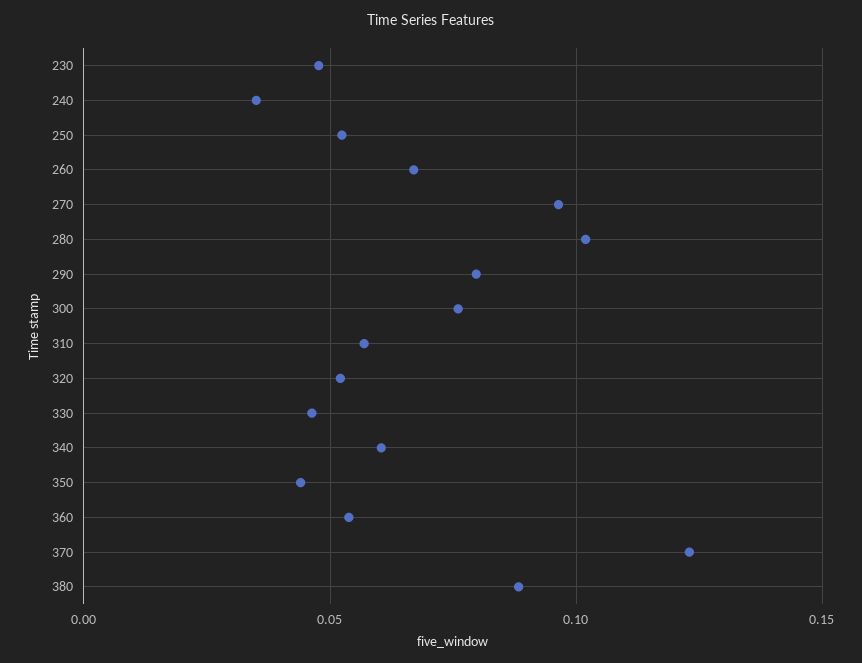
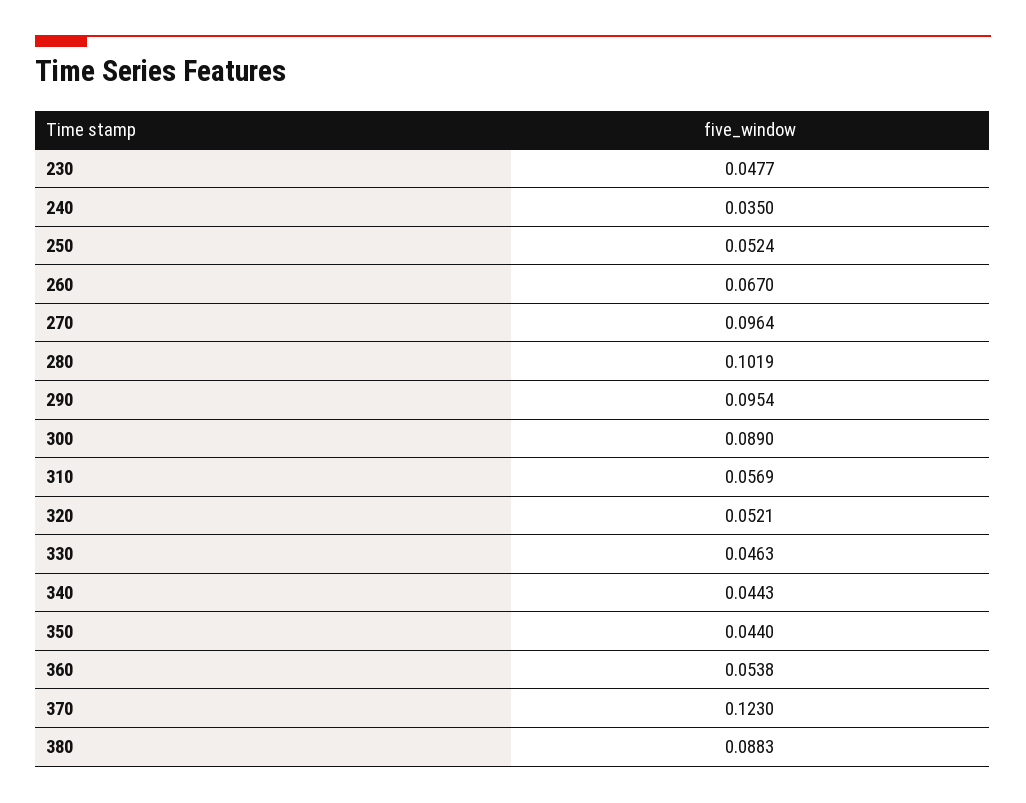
  {
    "230": 0.0477,
    "240": 0.035,
    "250": 0.0524,
    "260": 0.067,
    "270": 0.0964,
    "280": 0.1019,
-   "290": 0.08,
+   "290": 0.0954,
-   "300": 0.075,
+   "300": 0.089,
    "310": 0.0569,
    "320": 0.0521,
    "330": 0.0463,
-   "340": 0.06,
+   "340": 0.0443,
    "350": 0.044,
    "360": 0.0538,
    "370": 0.123,
    "380": 0.0883
  }

